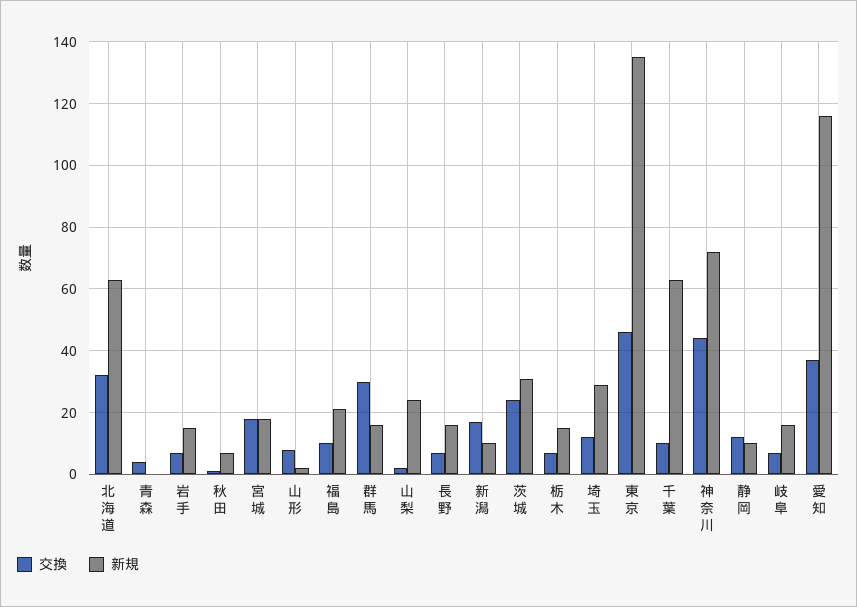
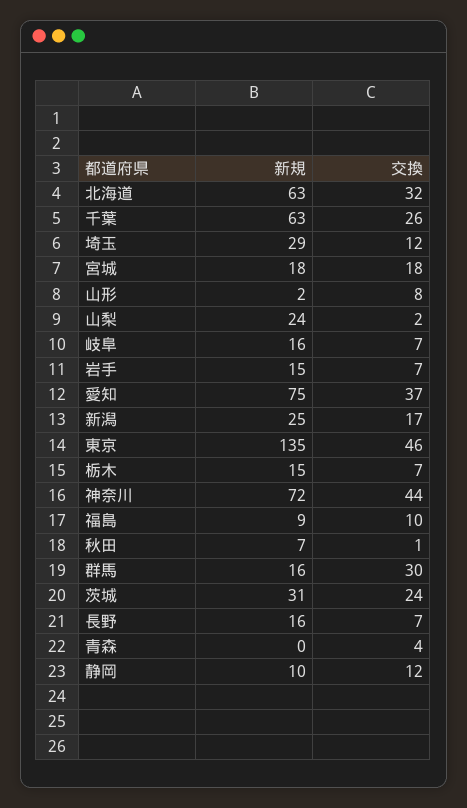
  {
    "交換": {
      "北海道": 32,
      "青森": 4,
      "岩手": 7,
      "秋田": 1,
      "宮城": 18,
      "山形": 8,
      "福島": 10,
      "群馬": 30,
      "山梨": 2,
      "長野": 7,
      "新潟": 17,
      "茨城": 24,
      "栃木": 7,
      "埼玉": 12,
      "東京": 46,
-     "千葉": 10,
+     "千葉": 26,
      "神奈川": 44,
      "静岡": 12,
      "岐阜": 7,
      "愛知": 37
    },
    "新規": {
      "北海道": 63,
      "青森": 0,
      "岩手": 15,
      "秋田": 7,
      "宮城": 18,
      "山形": 2,
-     "福島": 20,
+     "福島": 9,
      "群馬": 16,
      "山梨": 24,
      "長野": 16,
-     "新潟": 10,
+     "新潟": 25,
      "茨城": 31,
      "栃木": 15,
      "埼玉": 29,
      "東京": 135,
      "千葉": 63,
      "神奈川": 72,
      "静岡": 10,
      "岐阜": 16,
-     "愛知": 115
+     "愛知": 75
    }
  }

